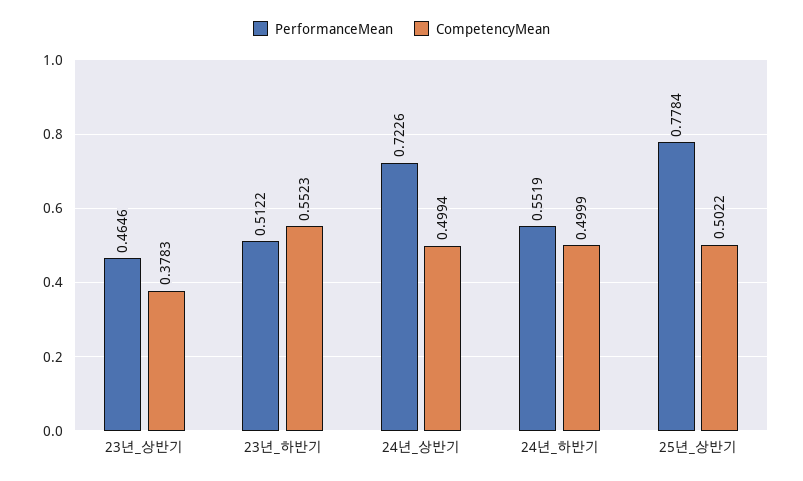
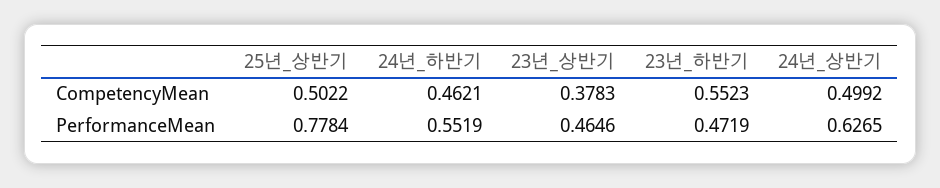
  {
    "PerformanceMean": {
      "23년_상반기": 0.4646,
-     "23년_하반기": 0.5122,
+     "23년_하반기": 0.4719,
-     "24년_상반기": 0.7226,
+     "24년_상반기": 0.6265,
      "24년_하반기": 0.5519,
      "25년_상반기": 0.7784
    },
    "CompetencyMean": {
      "23년_상반기": 0.3783,
      "23년_하반기": 0.5523,
-     "24년_상반기": 0.4994,
+     "24년_상반기": 0.4992,
-     "24년_하반기": 0.4999,
+     "24년_하반기": 0.4621,
      "25년_상반기": 0.5022
    }
  }

